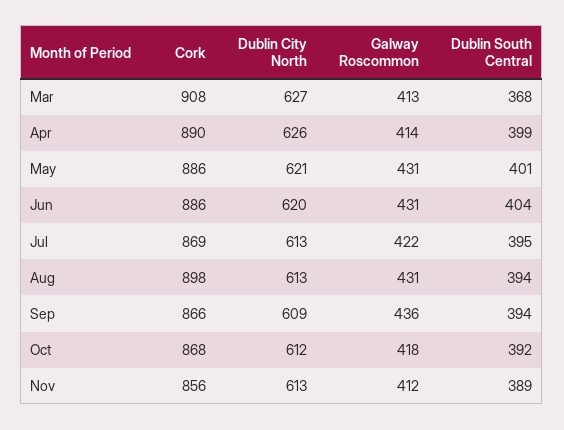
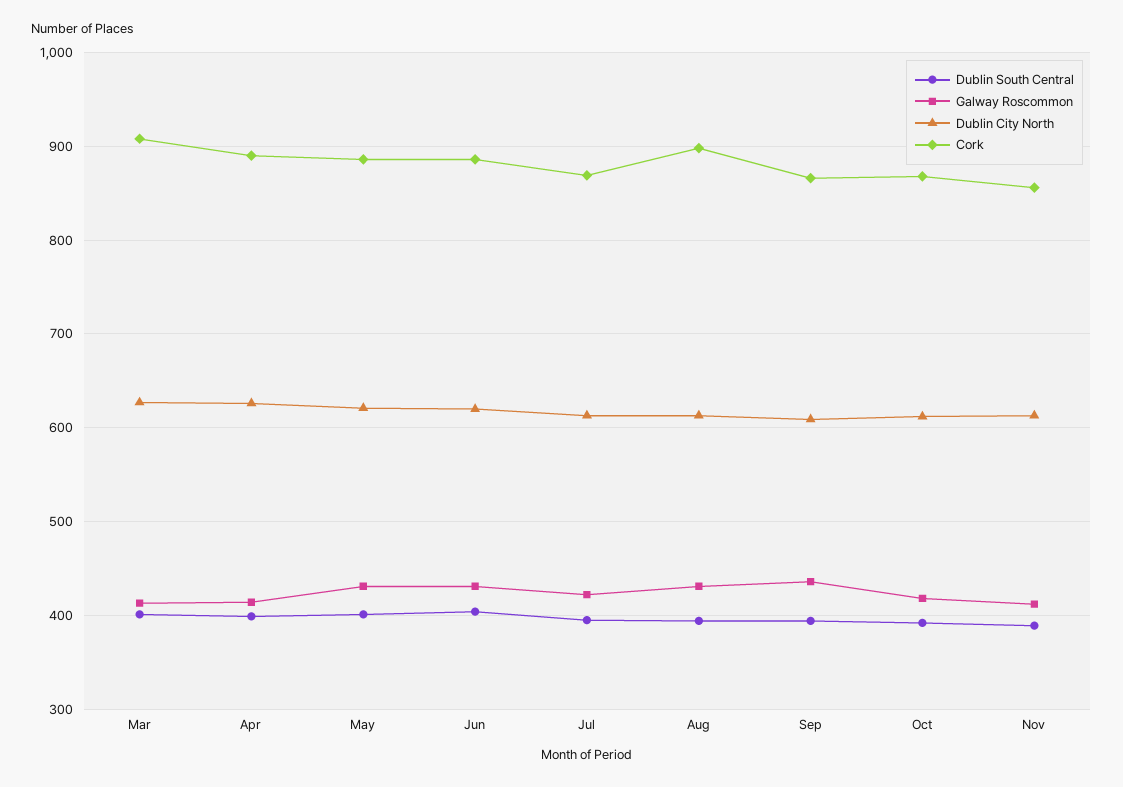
  {
    "Cork": {
      "Mar": 908,
      "Apr": 890,
      "May": 886,
      "Jun": 886,
      "Jul": 869,
      "Aug": 898,
      "Sep": 866,
      "Oct": 868,
      "Nov": 856
    },
    "Dublin City North": {
      "Mar": 627,
      "Apr": 626,
      "May": 621,
      "Jun": 620,
      "Jul": 613,
      "Aug": 613,
      "Sep": 609,
      "Oct": 612,
      "Nov": 613
    },
    "Galway Roscommon": {
      "Mar": 413,
      "Apr": 414,
      "May": 431,
      "Jun": 431,
      "Jul": 422,
      "Aug": 431,
      "Sep": 436,
      "Oct": 418,
      "Nov": 412
    },
    "Dublin South Central": {
-     "Mar": 368,
+     "Mar": 400,
      "Apr": 399,
      "May": 401,
      "Jun": 404,
      "Jul": 395,
      "Aug": 394,
      "Sep": 394,
      "Oct": 392,
      "Nov": 389
    }
  }

